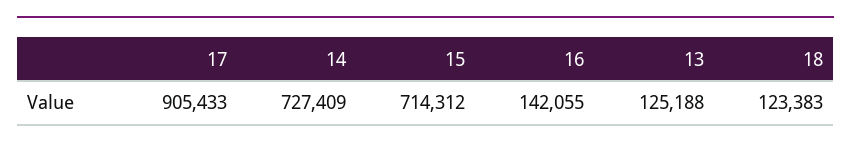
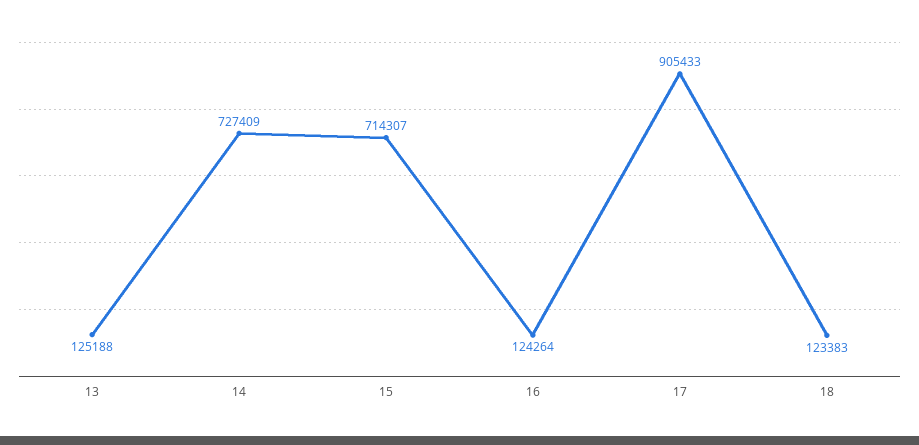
  {
    "17": 905433,
    "14": 727409,
-   "15": 714312,
+   "15": 714307,
-   "16": 142055,
+   "16": 124264,
    "13": 125188,
    "18": 123383
  }

